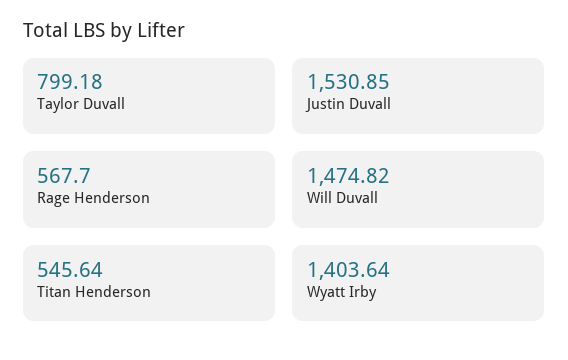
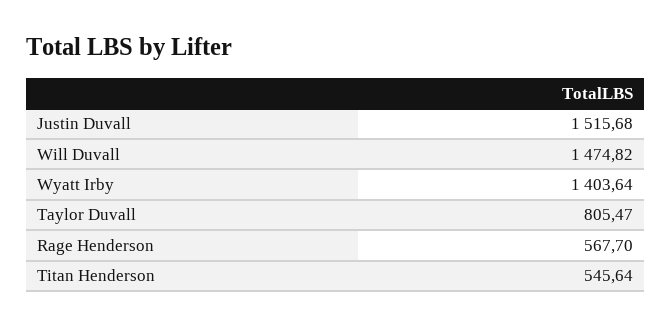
  {
-   "Taylor Duvall": 799.18,
+   "Taylor Duvall": 805.47,
-   "Justin Duvall": 1530.85,
+   "Justin Duvall": 1515.68,
    "Rage Henderson": 567.7,
    "Will Duvall": 1474.82,
    "Titan Henderson": 545.64,
    "Wyatt Irby": 1403.64
  }

